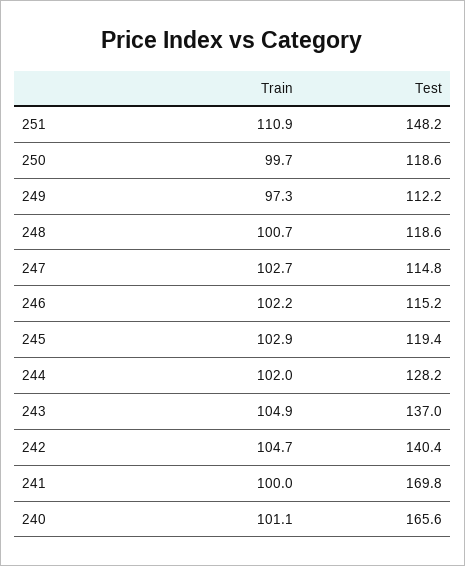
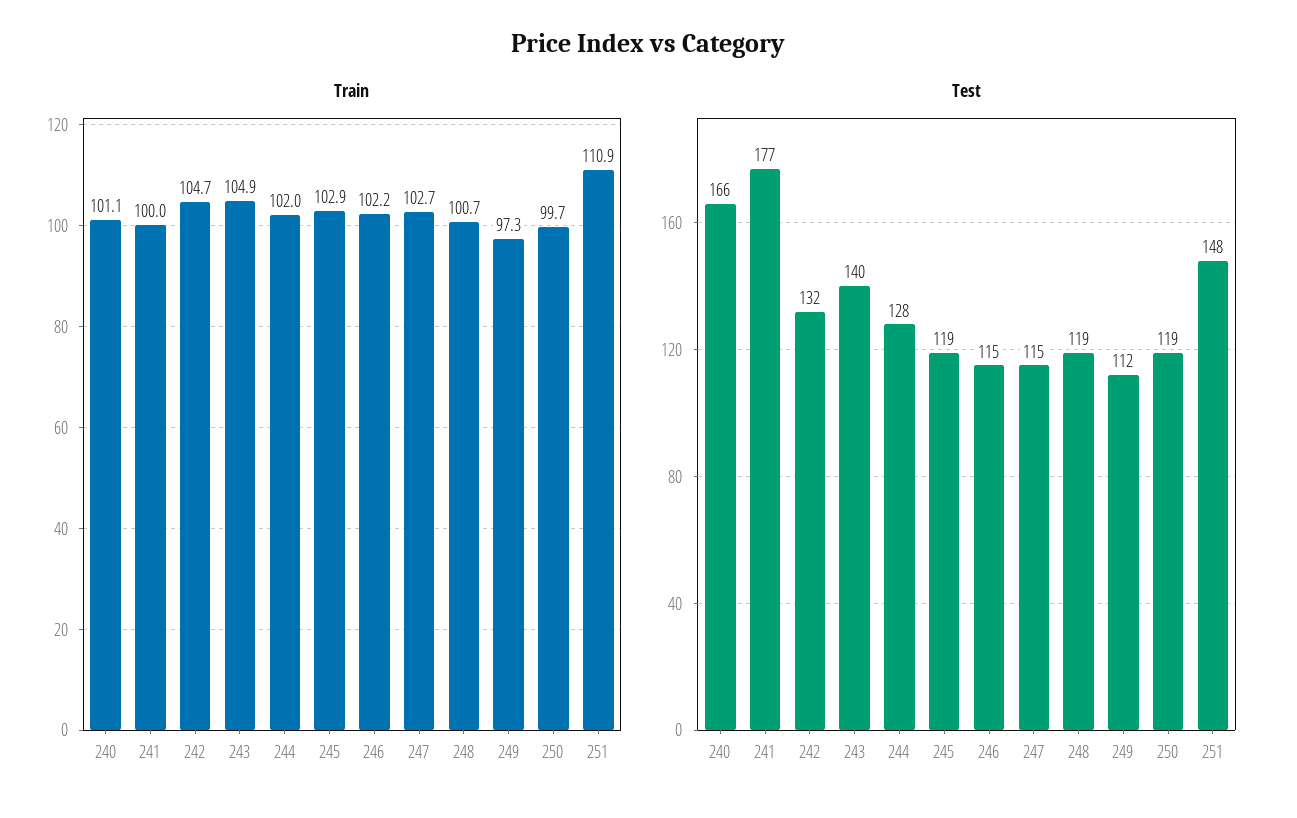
  {
    "Train": {
      "251": 110.9,
      "250": 99.7,
      "249": 97.3,
      "248": 100.7,
      "247": 102.7,
      "246": 102.2,
      "245": 102.9,
      "244": 102,
      "243": 104.9,
      "242": 104.7,
      "241": 100,
      "240": 101.1
    },
    "Test": {
      "251": 148.2,
      "250": 118.6,
      "249": 112.2,
      "248": 118.6,
      "247": 114.8,
      "246": 115.2,
      "245": 119.4,
      "244": 128.2,
-     "243": 137,
+     "243": 140,
-     "242": 140.4,
+     "242": 132,
-     "241": 169.8,
+     "241": 177,
      "240": 165.6
    }
  }

